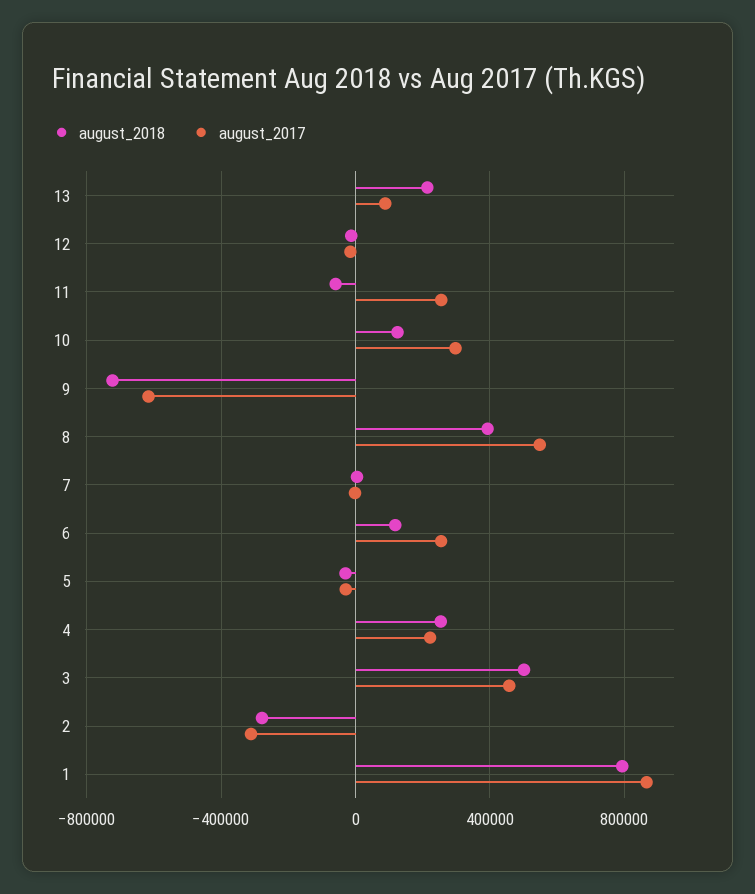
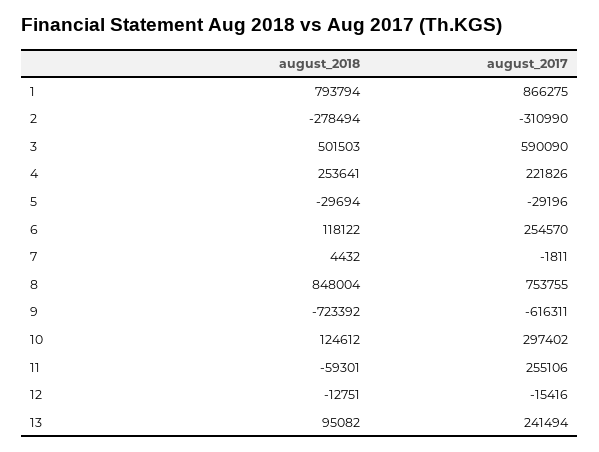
  {
    "august_2018": {
-     "13": 200000,
+     "13": 95082,
      "12": -12751,
      "11": -59301,
      "10": 124612,
      "9": -723392,
-     "8": 400000,
+     "8": 848004,
      "7": 4432,
      "6": 118122,
      "5": -29694,
      "4": 253641,
      "3": 501503,
      "2": -278494,
      "1": 793794
    },
    "august_2017": {
-     "13": 100000,
+     "13": 241494,
      "12": -15416,
      "11": 255106,
      "10": 297402,
      "9": -616311,
-     "8": 550000,
+     "8": 753755,
      "7": -1811,
      "6": 254570,
      "5": -29196,
      "4": 221826,
-     "3": 450000,
+     "3": 590090,
      "2": -310990,
      "1": 866275
    }
  }

